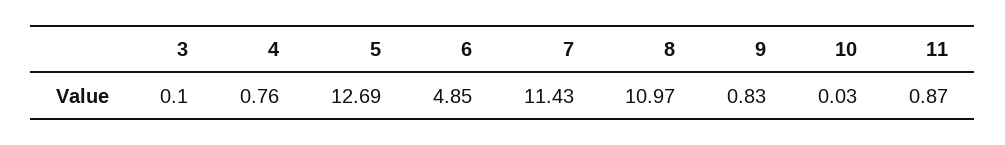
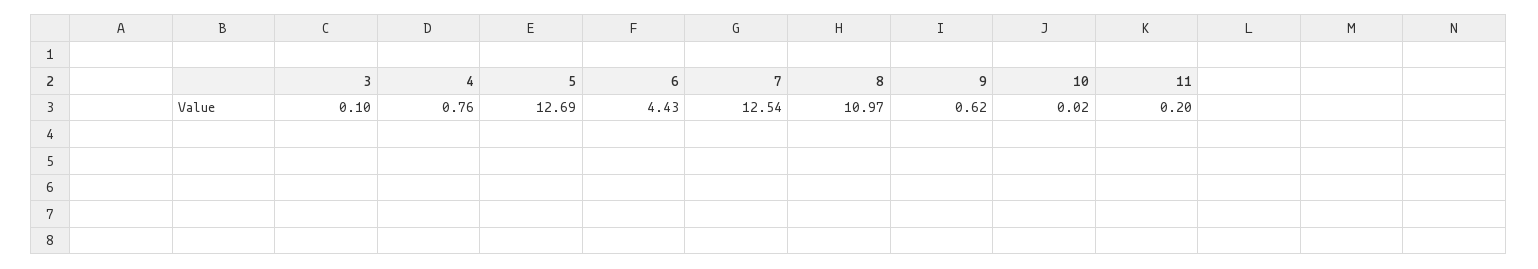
  {
    "3": 0.1,
    "4": 0.76,
    "5": 12.69,
-   "6": 4.85,
+   "6": 4.43,
-   "7": 11.43,
+   "7": 12.54,
    "8": 10.97,
-   "9": 0.83,
+   "9": 0.62,
-   "10": 0.03,
+   "10": 0.02,
-   "11": 0.87
+   "11": 0.2
  }

